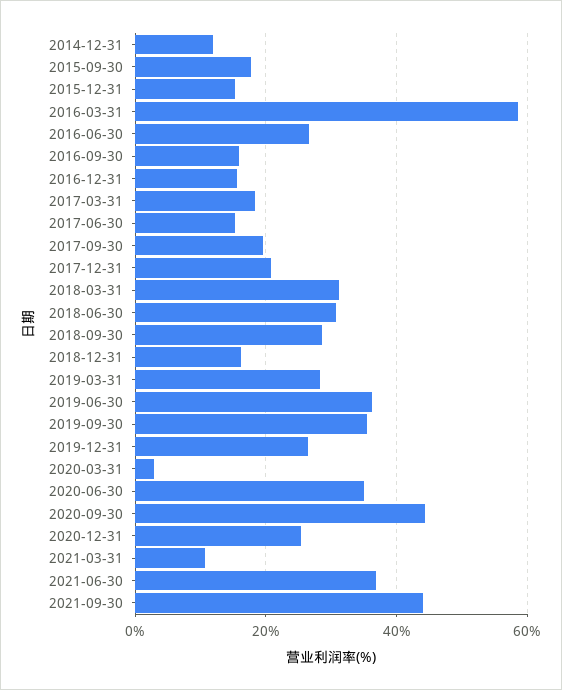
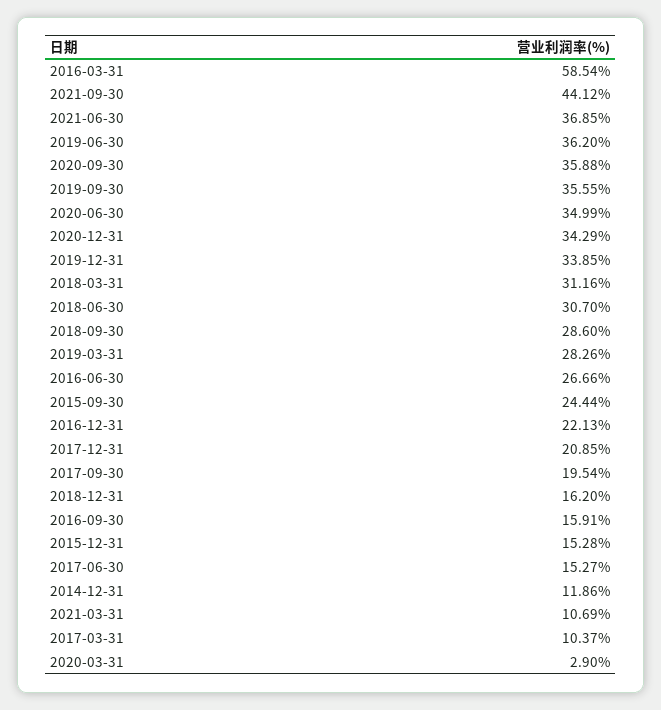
  {
    "2014-12-31": 11.86,
-   "2015-09-30": 18,
+   "2015-09-30": 24.44,
    "2015-12-31": 15.28,
    "2016-03-31": 58.54,
    "2016-06-30": 26.66,
    "2016-09-30": 15.91,
-   "2016-12-31": 16,
+   "2016-12-31": 22.13,
-   "2017-03-31": 18,
+   "2017-03-31": 10.37,
    "2017-06-30": 15.27,
    "2017-09-30": 19.54,
    "2017-12-31": 20.85,
    "2018-03-31": 31.16,
    "2018-06-30": 30.7,
    "2018-09-30": 28.6,
    "2018-12-31": 16.2,
    "2019-03-31": 28.26,
    "2019-06-30": 36.2,
    "2019-09-30": 35.55,
-   "2019-12-31": 26,
+   "2019-12-31": 33.85,
    "2020-03-31": 2.9,
    "2020-06-30": 34.99,
-   "2020-09-30": 44,
+   "2020-09-30": 35.88,
-   "2020-12-31": 26,
+   "2020-12-31": 34.29,
    "2021-03-31": 10.69,
    "2021-06-30": 36.85,
    "2021-09-30": 44.12
  }

